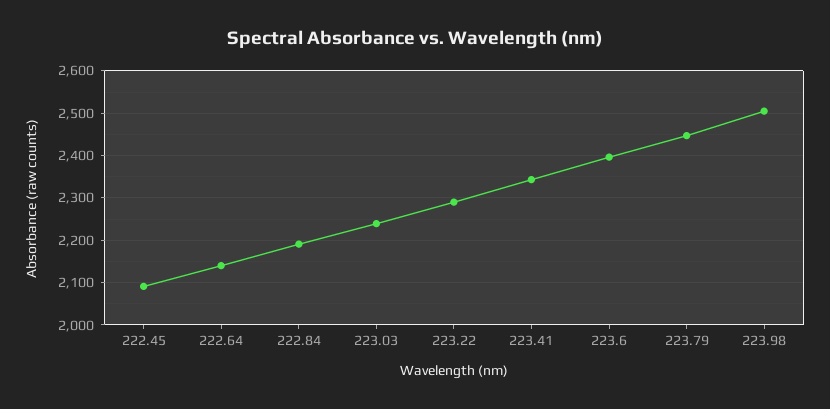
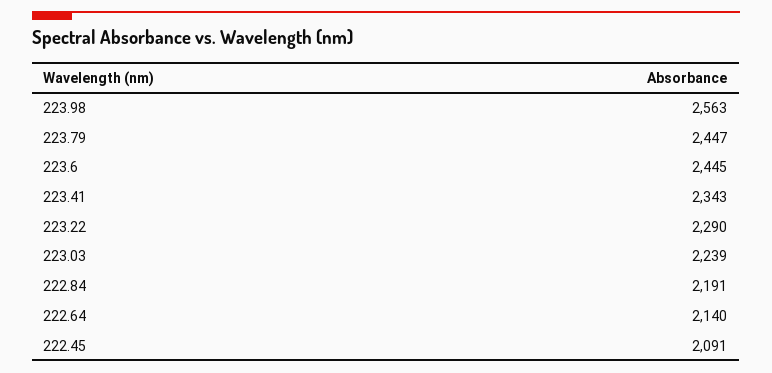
  {
    "222.45": 2091,
    "222.64": 2140,
    "222.84": 2191,
    "223.03": 2239,
    "223.22": 2290,
    "223.41": 2343,
-   "223.6": 2400,
+   "223.6": 2445,
    "223.79": 2447,
-   "223.98": 2500
+   "223.98": 2563
  }

